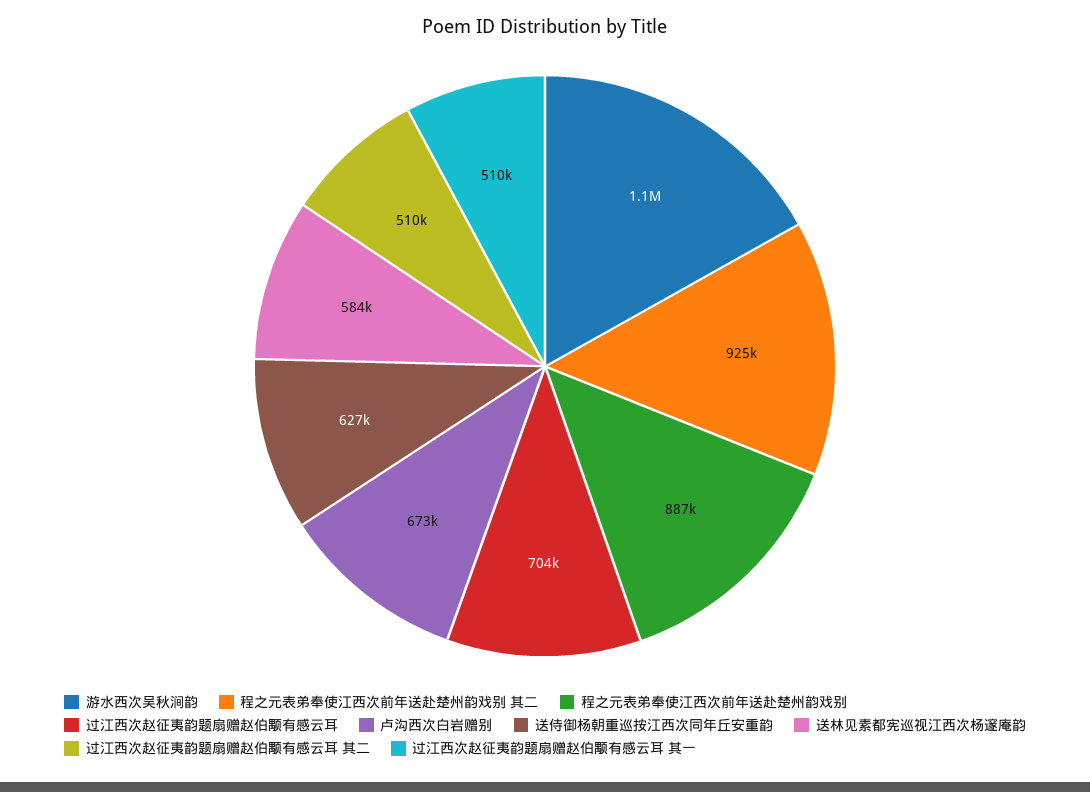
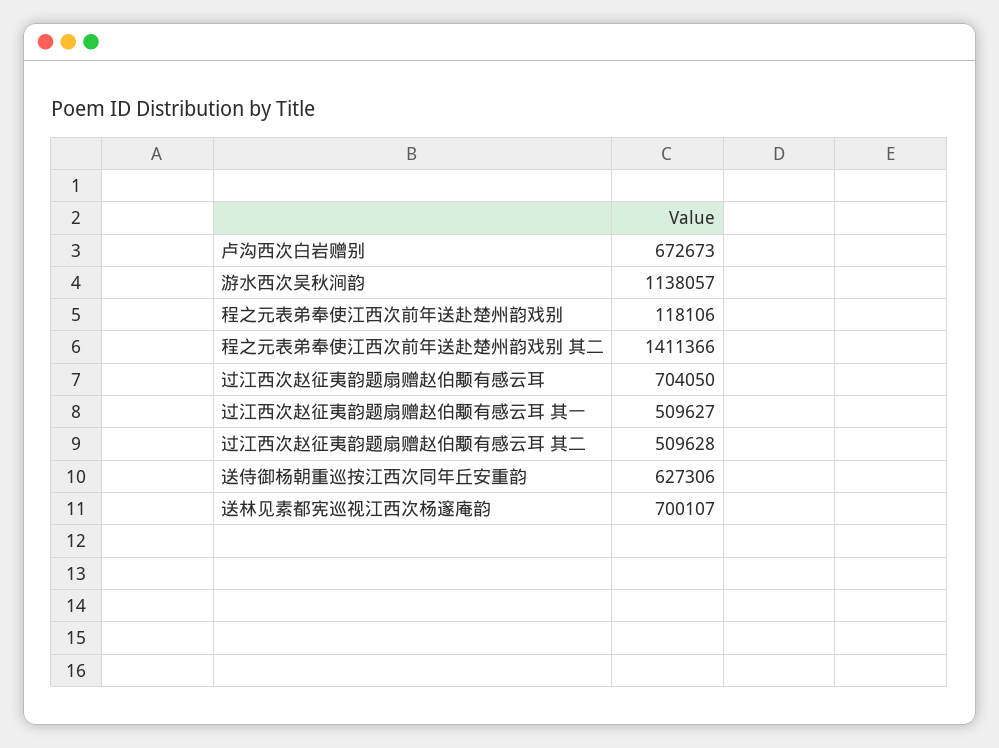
  {
    "游水西次吴秋涧韵": 1138057,
-   "程之元表弟奉使江西次前年送赴楚州韵戏别 其二": 925000,
+   "程之元表弟奉使江西次前年送赴楚州韵戏别 其二": 1411366,
-   "程之元表弟奉使江西次前年送赴楚州韵戏别": 887000,
+   "程之元表弟奉使江西次前年送赴楚州韵戏别": 118106,
    "过江西次赵征夷韵题扇赠赵伯颙有感云耳": 704050,
    "卢沟西次白岩赠别": 672673,
    "送侍御杨朝重巡按江西次同年丘安重韵": 627306,
-   "送林见素都宪巡视江西次杨邃庵韵": 584000,
+   "送林见素都宪巡视江西次杨邃庵韵": 700107,
    "过江西次赵征夷韵题扇赠赵伯颙有感云耳 其二": 509628,
    "过江西次赵征夷韵题扇赠赵伯颙有感云耳 其一": 509627
  }

